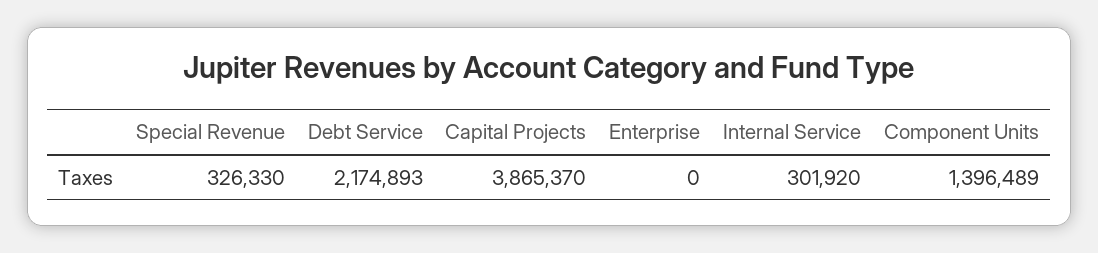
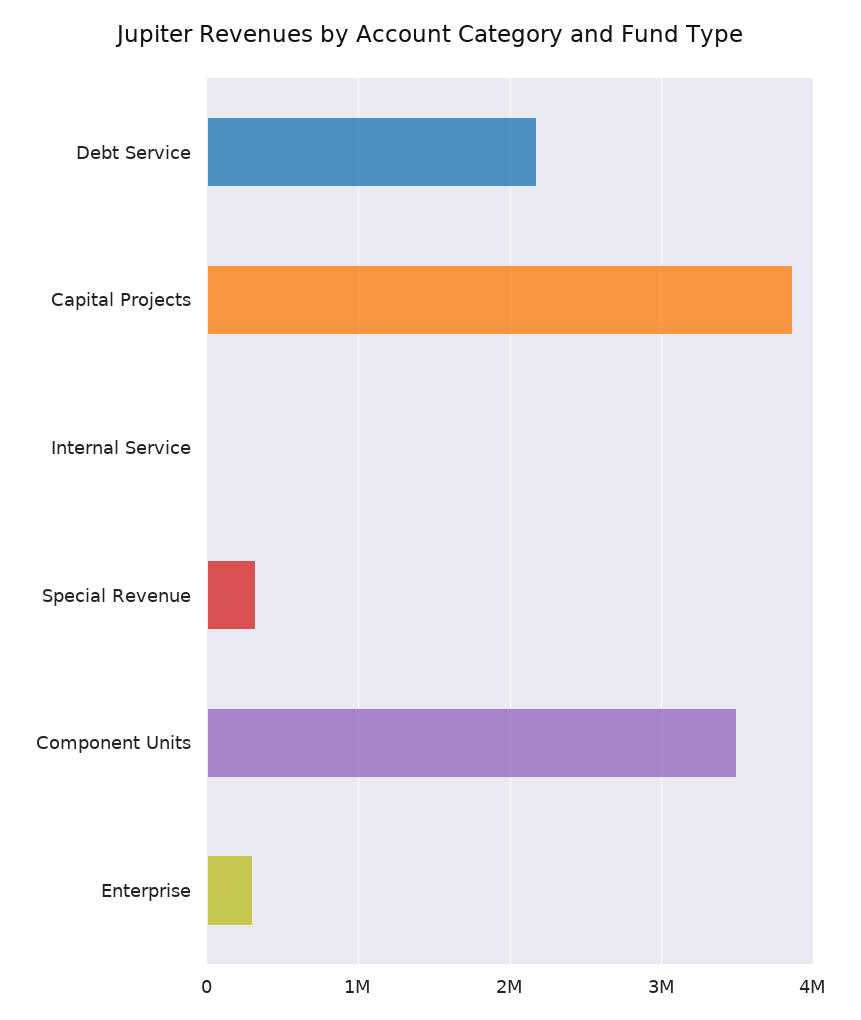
  {
    "Special Revenue": 326330,
    "Debt Service": 2174893,
    "Capital Projects": 3865370,
-   "Enterprise": 0,
+   "Enterprise": 300000,
-   "Internal Service": 301920,
+   "Internal Service": 0,
-   "Component Units": 1396489
+   "Component Units": 3500000
  }

